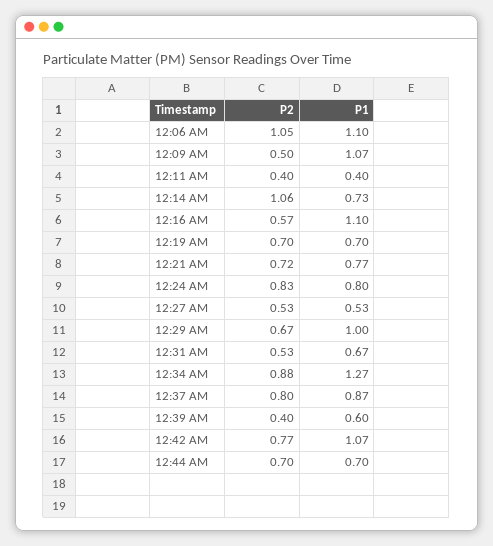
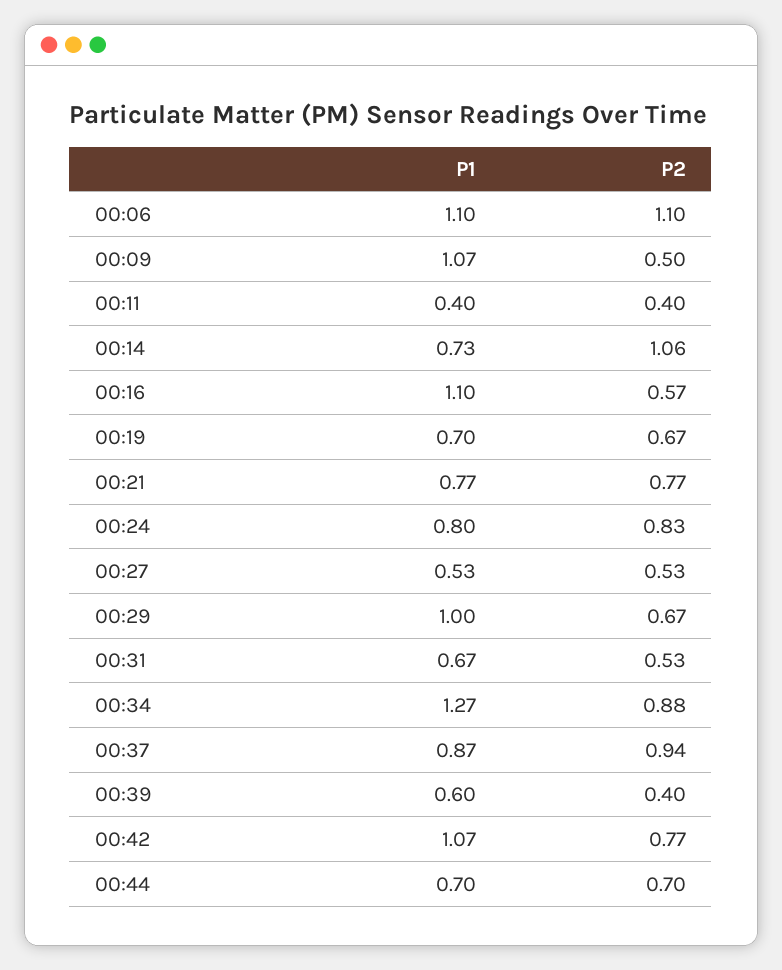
  {
    "P2": {
-     "12:06 AM": 1.05,
+     "12:06 AM": 1.1,
      "12:09 AM": 0.5,
      "12:11 AM": 0.4,
      "12:14 AM": 1.06,
      "12:16 AM": 0.57,
-     "12:19 AM": 0.7,
+     "12:19 AM": 0.67,
-     "12:21 AM": 0.72,
+     "12:21 AM": 0.77,
      "12:24 AM": 0.83,
      "12:27 AM": 0.53,
      "12:29 AM": 0.67,
      "12:31 AM": 0.53,
      "12:34 AM": 0.88,
-     "12:37 AM": 0.8,
+     "12:37 AM": 0.94,
      "12:39 AM": 0.4,
      "12:42 AM": 0.77,
      "12:44 AM": 0.7
    },
    "P1": {
      "12:06 AM": 1.1,
      "12:09 AM": 1.07,
      "12:11 AM": 0.4,
      "12:14 AM": 0.73,
      "12:16 AM": 1.1,
      "12:19 AM": 0.7,
      "12:21 AM": 0.77,
      "12:24 AM": 0.8,
      "12:27 AM": 0.53,
      "12:29 AM": 1,
      "12:31 AM": 0.67,
      "12:34 AM": 1.27,
      "12:37 AM": 0.87,
      "12:39 AM": 0.6,
      "12:42 AM": 1.07,
      "12:44 AM": 0.7
    }
  }

